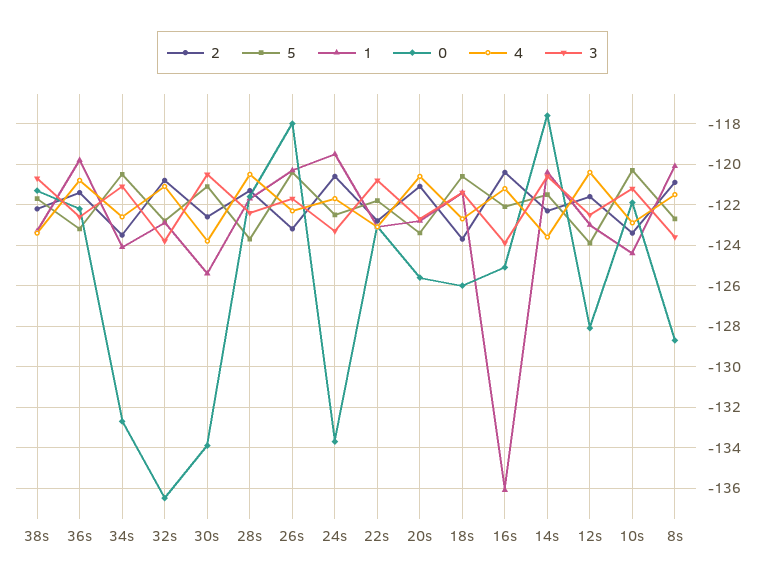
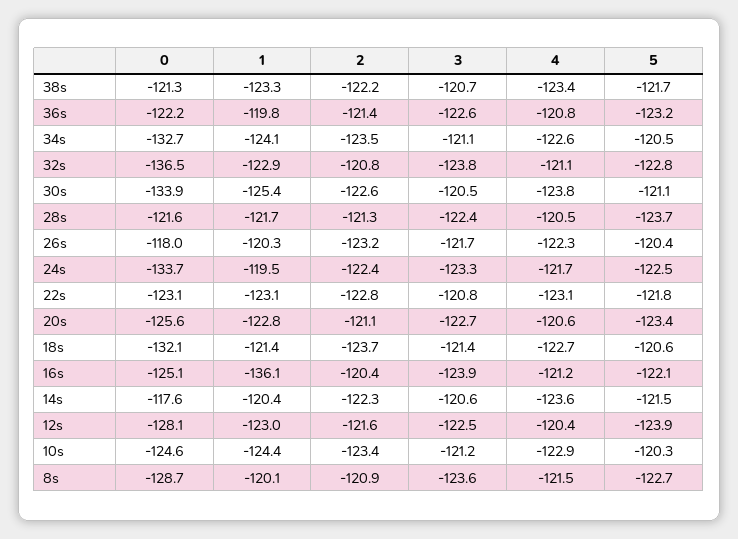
  {
    "2": {
      "38s": -122.2,
      "36s": -121.4,
      "34s": -123.5,
      "32s": -120.8,
      "30s": -122.6,
      "28s": -121.3,
      "26s": -123.2,
-     "24s": -120.5,
+     "24s": -122.4,
      "22s": -122.8,
      "20s": -121.1,
      "18s": -123.7,
      "16s": -120.4,
      "14s": -122.3,
      "12s": -121.6,
      "10s": -123.4,
      "8s": -120.9
    },
    "5": {
      "38s": -121.7,
      "36s": -123.2,
      "34s": -120.5,
      "32s": -122.8,
      "30s": -121.1,
      "28s": -123.7,
      "26s": -120.4,
      "24s": -122.5,
      "22s": -121.8,
      "20s": -123.4,
      "18s": -120.6,
      "16s": -122.1,
      "14s": -121.5,
      "12s": -123.9,
      "10s": -120.3,
      "8s": -122.7
    },
    "1": {
      "38s": -123.3,
      "36s": -119.8,
      "34s": -124.1,
      "32s": -122.9,
      "30s": -125.4,
      "28s": -121.7,
      "26s": -120.3,
      "24s": -119.5,
      "22s": -123.1,
      "20s": -122.8,
      "18s": -121.4,
      "16s": -136.1,
      "14s": -120.4,
      "12s": -123,
      "10s": -124.4,
      "8s": -120.1
    },
    "0": {
      "38s": -121.3,
      "36s": -122.2,
      "34s": -132.7,
      "32s": -136.5,
      "30s": -133.9,
      "28s": -121.6,
      "26s": -118,
      "24s": -133.7,
      "22s": -123.1,
      "20s": -125.6,
-     "18s": -126,
+     "18s": -132.1,
      "16s": -125.1,
      "14s": -117.6,
      "12s": -128.1,
-     "10s": -122,
+     "10s": -124.6,
      "8s": -128.7
    },
    "4": {
      "38s": -123.4,
      "36s": -120.8,
      "34s": -122.6,
      "32s": -121.1,
      "30s": -123.8,
      "28s": -120.5,
      "26s": -122.3,
      "24s": -121.7,
      "22s": -123.1,
      "20s": -120.6,
      "18s": -122.7,
      "16s": -121.2,
      "14s": -123.6,
      "12s": -120.4,
      "10s": -122.9,
      "8s": -121.5
    },
    "3": {
      "38s": -120.7,
      "36s": -122.6,
      "34s": -121.1,
      "32s": -123.8,
      "30s": -120.5,
      "28s": -122.4,
      "26s": -121.7,
      "24s": -123.3,
      "22s": -120.8,
      "20s": -122.7,
      "18s": -121.4,
      "16s": -123.9,
      "14s": -120.6,
      "12s": -122.5,
      "10s": -121.2,
      "8s": -123.6
    }
  }

